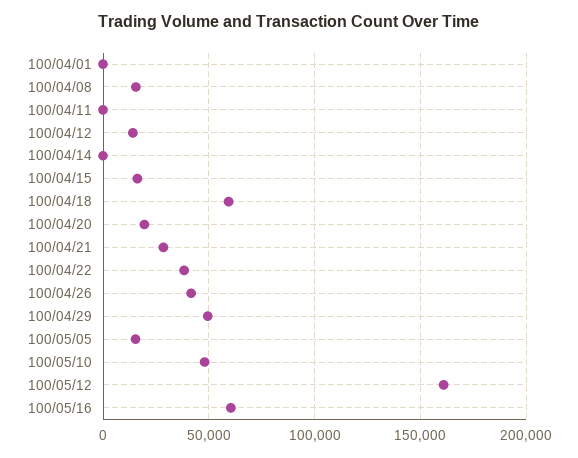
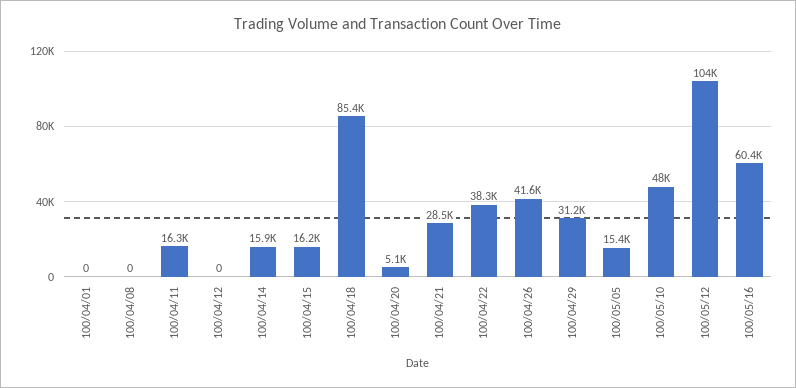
  {
    "100/04/01": 0,
-   "100/04/08": 15000,
+   "100/04/08": 0,
-   "100/04/11": 0,
+   "100/04/11": 16300,
-   "100/04/12": 15000,
+   "100/04/12": 0,
-   "100/04/14": 0,
+   "100/04/14": 15900,
    "100/04/15": 16200,
-   "100/04/18": 60000,
+   "100/04/18": 85400,
-   "100/04/20": 20000,
+   "100/04/20": 5100,
    "100/04/21": 28500,
    "100/04/22": 38300,
    "100/04/26": 41600,
-   "100/04/29": 50000,
+   "100/04/29": 31200,
    "100/05/05": 15400,
    "100/05/10": 48000,
-   "100/05/12": 160000,
+   "100/05/12": 104000,
    "100/05/16": 60400
  }

